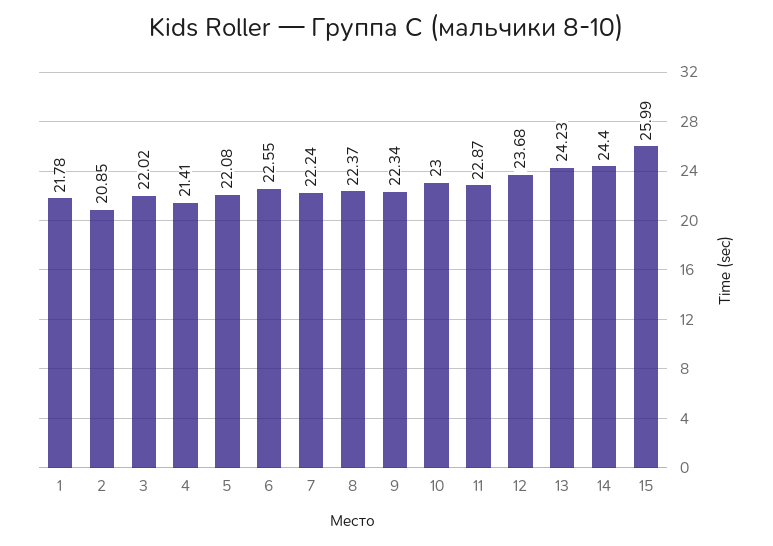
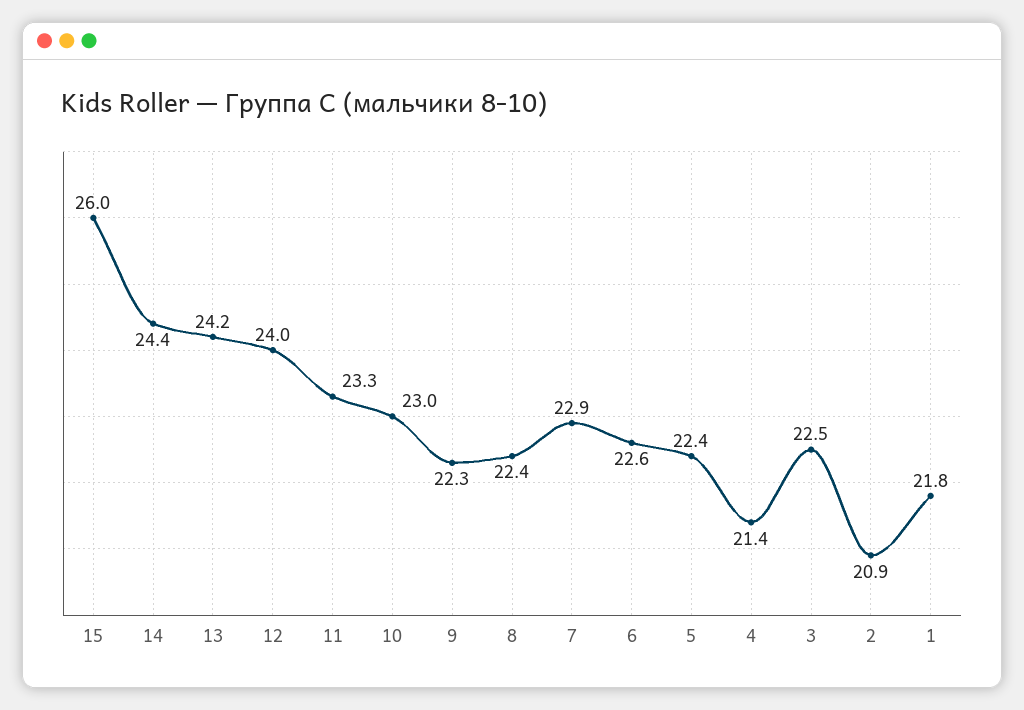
  {
    "1": 21.78,
    "2": 20.85,
-   "3": 22.02,
+   "3": 22.5,
    "4": 21.41,
-   "5": 22.08,
+   "5": 22.4,
    "6": 22.55,
-   "7": 22.24,
+   "7": 22.9,
    "8": 22.37,
    "9": 22.34,
    "10": 23,
-   "11": 22.87,
+   "11": 23.3,
-   "12": 23.68,
+   "12": 24,
    "13": 24.23,
    "14": 24.4,
    "15": 25.99
  }

